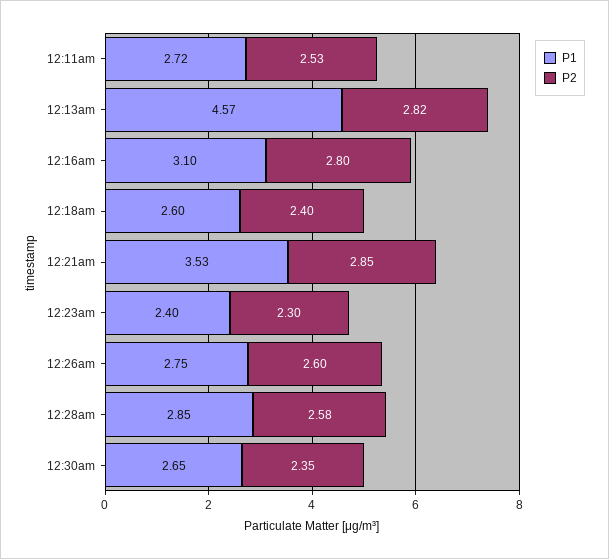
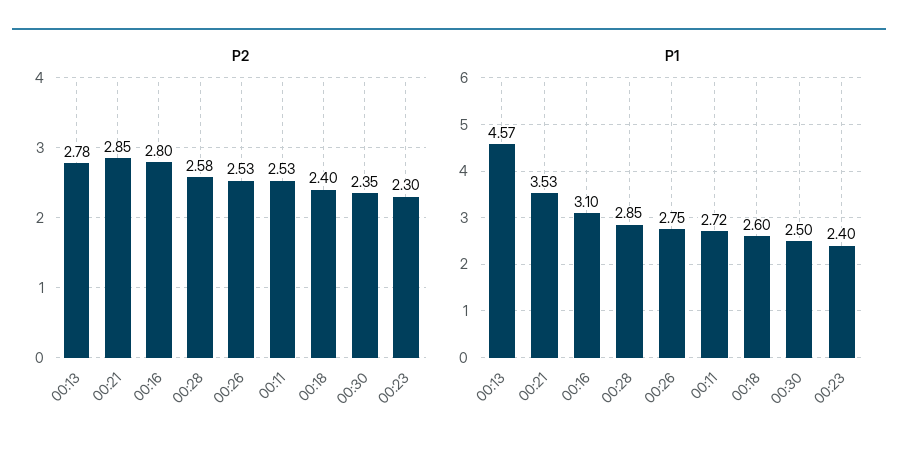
  {
    "P1": {
      "12:11am": 2.72,
      "12:13am": 4.57,
      "12:16am": 3.1,
      "12:18am": 2.6,
      "12:21am": 3.53,
      "12:23am": 2.4,
      "12:26am": 2.75,
      "12:28am": 2.85,
-     "12:30am": 2.65
+     "12:30am": 2.5
    },
    "P2": {
      "12:11am": 2.53,
-     "12:13am": 2.82,
+     "12:13am": 2.78,
      "12:16am": 2.8,
      "12:18am": 2.4,
      "12:21am": 2.85,
      "12:23am": 2.3,
-     "12:26am": 2.6,
+     "12:26am": 2.53,
      "12:28am": 2.58,
      "12:30am": 2.35
    }
  }

